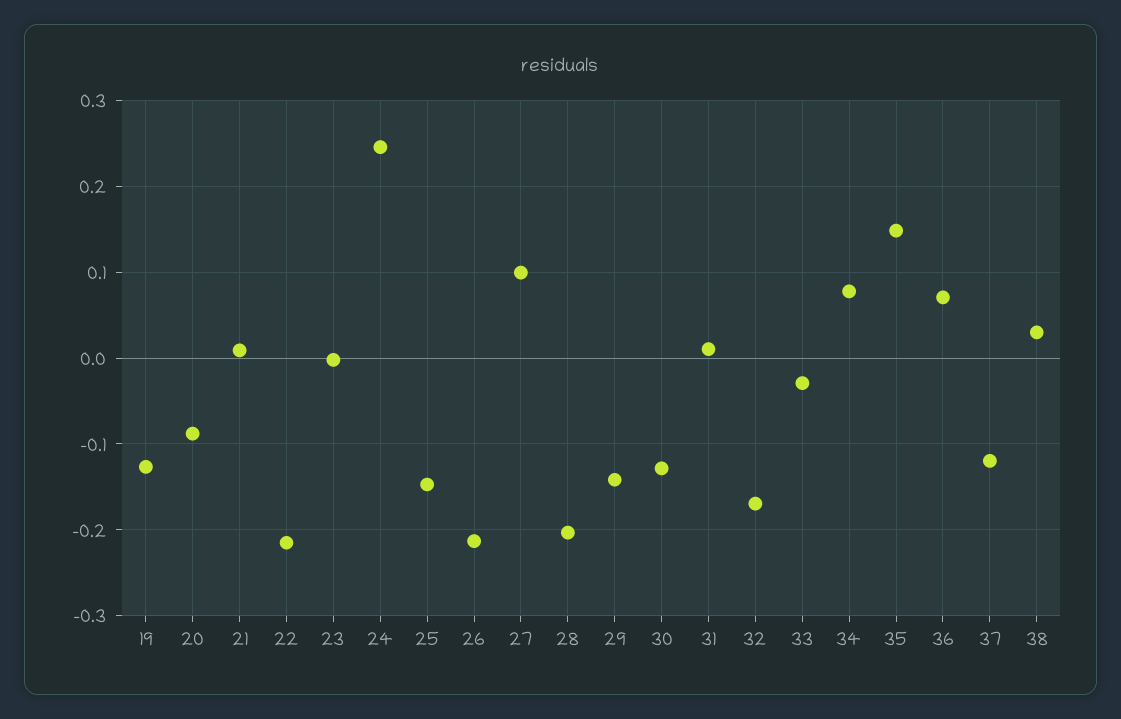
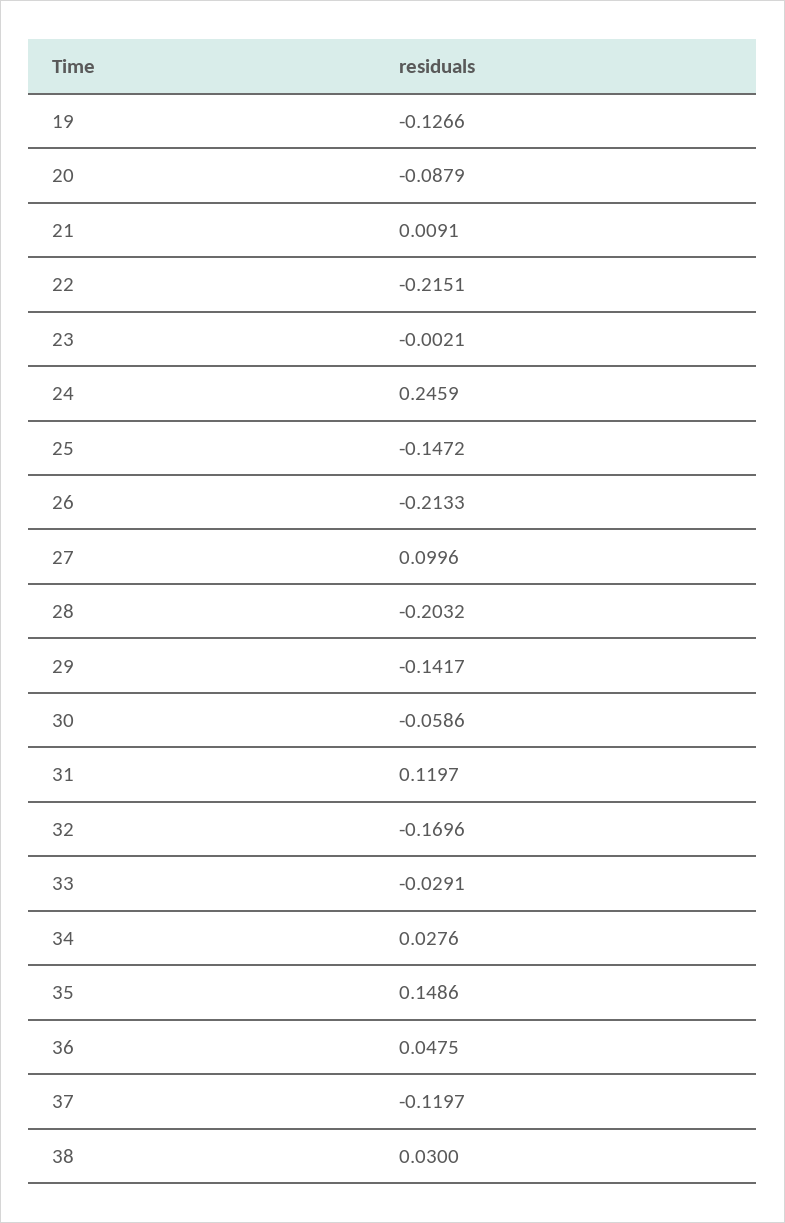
  {
    "19": -0.1266,
    "20": -0.0879,
    "21": 0.0091,
    "22": -0.2151,
    "23": -0.0021,
    "24": 0.2459,
    "25": -0.1472,
    "26": -0.2133,
    "27": 0.0996,
    "28": -0.2032,
    "29": -0.1417,
-   "30": -0.13,
+   "30": -0.0586,
-   "31": 0.01,
+   "31": 0.1197,
    "32": -0.1696,
    "33": -0.0291,
-   "34": 0.08,
+   "34": 0.0276,
    "35": 0.1486,
-   "36": 0.07,
+   "36": 0.0475,
    "37": -0.1197,
    "38": 0.03
  }

